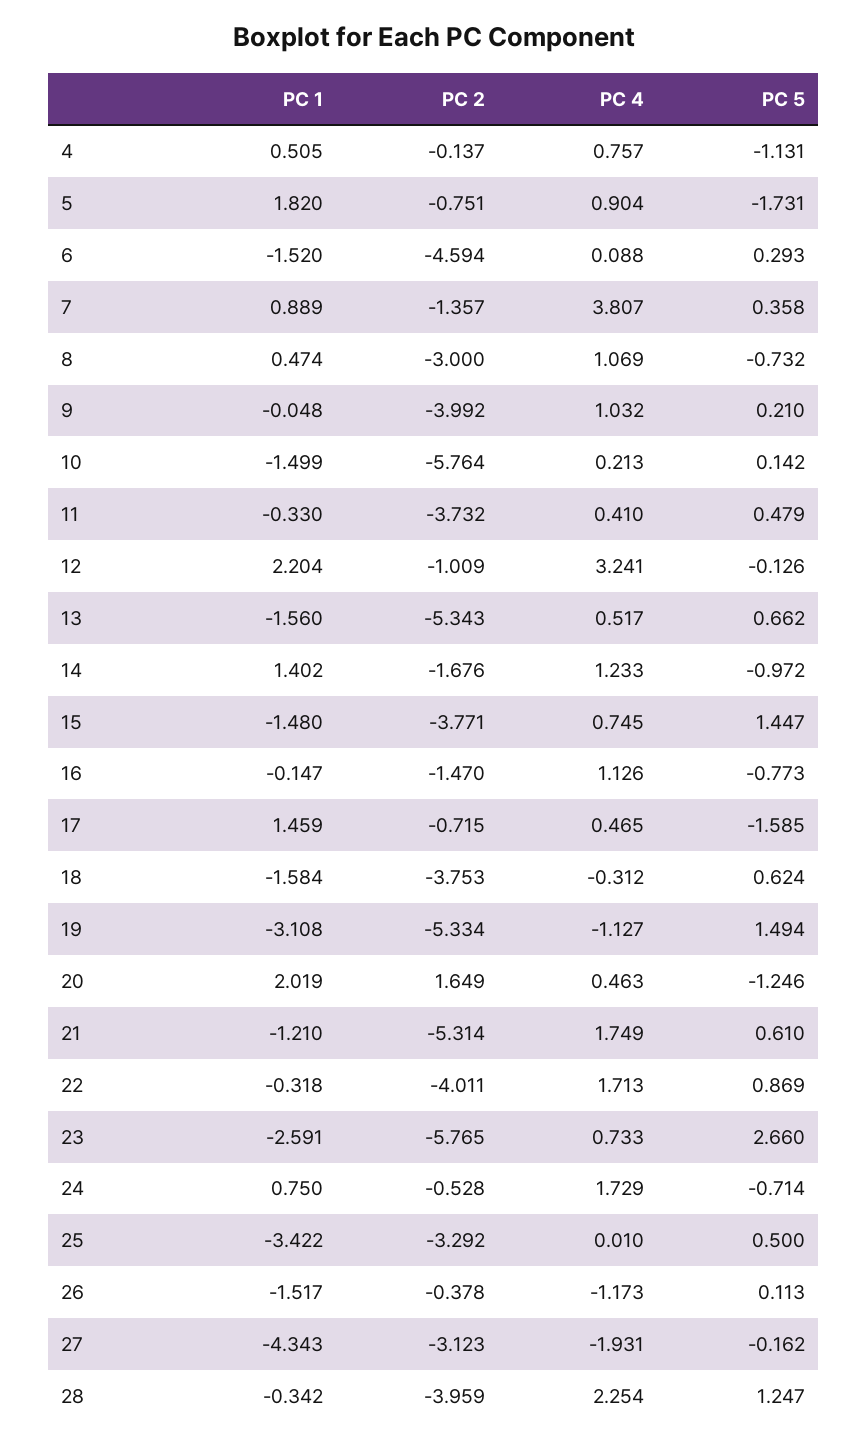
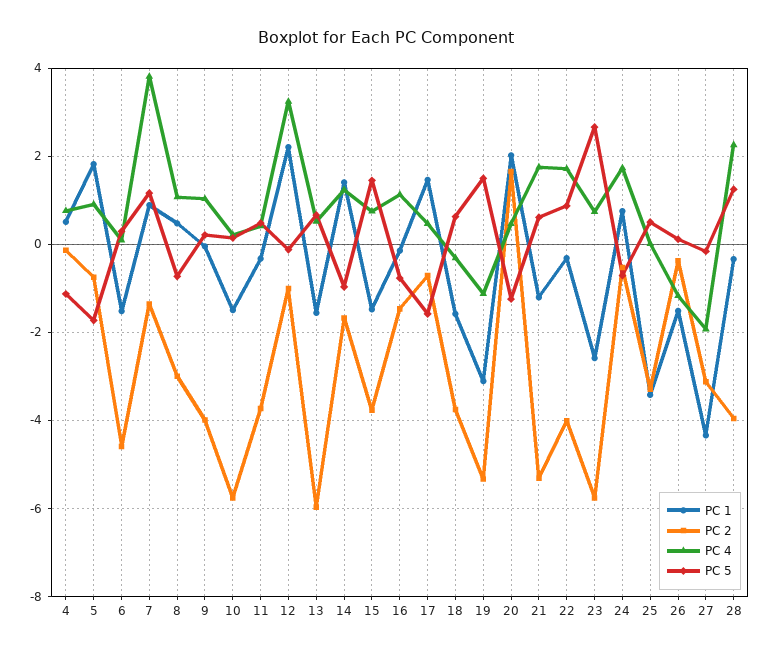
  {
    "PC 1": {
      "4": 0.505,
      "5": 1.82,
      "6": -1.52,
      "7": 0.889,
      "8": 0.474,
      "9": -0.048,
      "10": -1.499,
      "11": -0.33,
      "12": 2.204,
      "13": -1.56,
      "14": 1.402,
      "15": -1.48,
      "16": -0.147,
      "17": 1.459,
      "18": -1.584,
      "19": -3.108,
      "20": 2.019,
      "21": -1.21,
      "22": -0.318,
      "23": -2.591,
      "24": 0.75,
      "25": -3.422,
      "26": -1.517,
      "27": -4.343,
      "28": -0.342
    },
    "PC 2": {
      "4": -0.137,
      "5": -0.751,
      "6": -4.594,
      "7": -1.357,
      "8": -3,
      "9": -3.992,
      "10": -5.764,
      "11": -3.732,
      "12": -1.009,
-     "13": -5.343,
+     "13": -6,
      "14": -1.676,
      "15": -3.771,
      "16": -1.47,
      "17": -0.715,
      "18": -3.753,
      "19": -5.334,
      "20": 1.649,
      "21": -5.314,
      "22": -4.011,
      "23": -5.765,
      "24": -0.528,
      "25": -3.292,
      "26": -0.378,
      "27": -3.123,
      "28": -3.959
    },
    "PC 4": {
      "4": 0.757,
      "5": 0.904,
      "6": 0.088,
      "7": 3.807,
      "8": 1.069,
      "9": 1.032,
      "10": 0.213,
      "11": 0.41,
      "12": 3.241,
      "13": 0.517,
      "14": 1.233,
      "15": 0.745,
      "16": 1.126,
      "17": 0.465,
      "18": -0.312,
      "19": -1.127,
      "20": 0.463,
      "21": 1.749,
      "22": 1.713,
      "23": 0.733,
      "24": 1.729,
      "25": 0.01,
      "26": -1.173,
      "27": -1.931,
      "28": 2.254
    },
    "PC 5": {
      "4": -1.131,
      "5": -1.731,
      "6": 0.293,
-     "7": 0.358,
+     "7": 1.2,
      "8": -0.732,
      "9": 0.21,
      "10": 0.142,
      "11": 0.479,
      "12": -0.126,
      "13": 0.662,
      "14": -0.972,
      "15": 1.447,
      "16": -0.773,
      "17": -1.585,
      "18": 0.624,
      "19": 1.494,
      "20": -1.246,
      "21": 0.61,
      "22": 0.869,
      "23": 2.66,
      "24": -0.714,
      "25": 0.5,
      "26": 0.113,
      "27": -0.162,
      "28": 1.247
    }
  }

